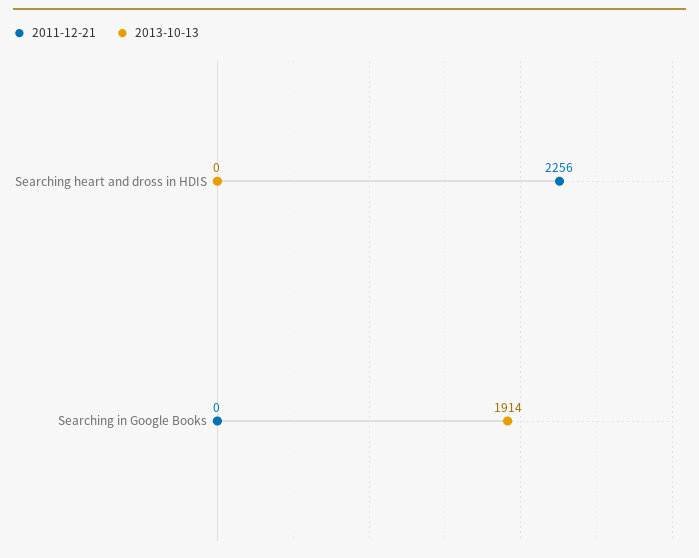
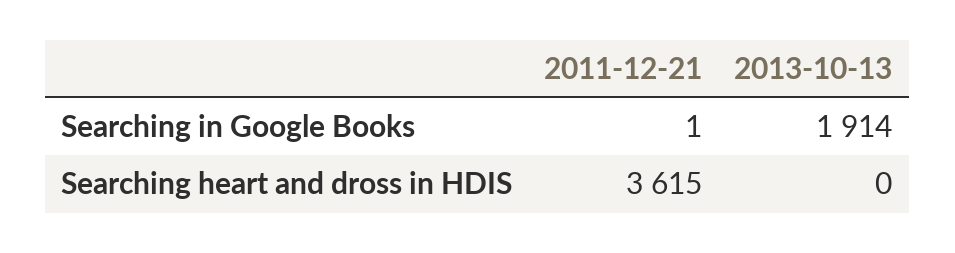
  {
    "2011-12-21": {
-     "Searching heart and dross in HDIS": 2256,
+     "Searching heart and dross in HDIS": 3615,
-     "Searching in Google Books": 0
+     "Searching in Google Books": 1
    },
    "2013-10-13": {
      "Searching heart and dross in HDIS": 0,
      "Searching in Google Books": 1914
    }
  }

